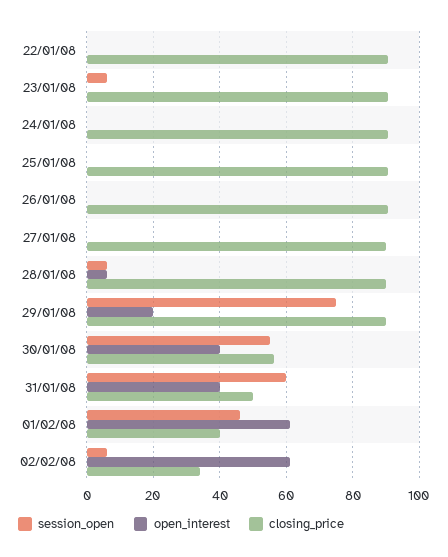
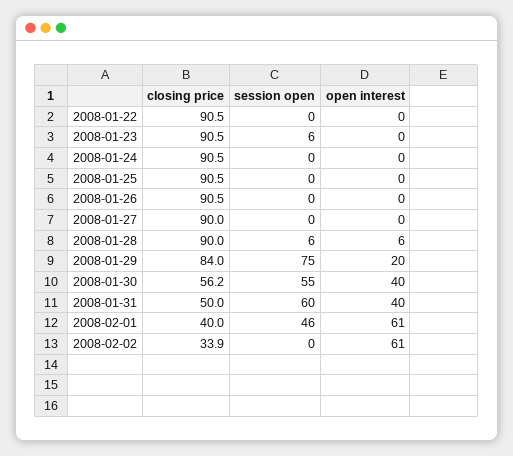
  {
    "session_open": {
      "22/01/08": 0,
      "23/01/08": 6,
      "24/01/08": 0,
      "25/01/08": 0,
      "26/01/08": 0,
      "27/01/08": 0,
      "28/01/08": 6,
      "29/01/08": 75,
      "30/01/08": 55,
      "31/01/08": 60,
      "01/02/08": 46,
-     "02/02/08": 6
+     "02/02/08": 0
    },
    "open_interest": {
      "22/01/08": 0,
      "23/01/08": 0,
      "24/01/08": 0,
      "25/01/08": 0,
      "26/01/08": 0,
      "27/01/08": 0,
      "28/01/08": 6,
      "29/01/08": 20,
      "30/01/08": 40,
      "31/01/08": 40,
      "01/02/08": 61,
      "02/02/08": 61
    },
    "closing_price": {
      "22/01/08": 90.5,
      "23/01/08": 90.5,
      "24/01/08": 90.5,
      "25/01/08": 90.5,
      "26/01/08": 90.5,
      "27/01/08": 90,
      "28/01/08": 90,
-     "29/01/08": 90,
+     "29/01/08": 84,
      "30/01/08": 56.2,
      "31/01/08": 50,
      "01/02/08": 40,
      "02/02/08": 33.9
    }
  }

